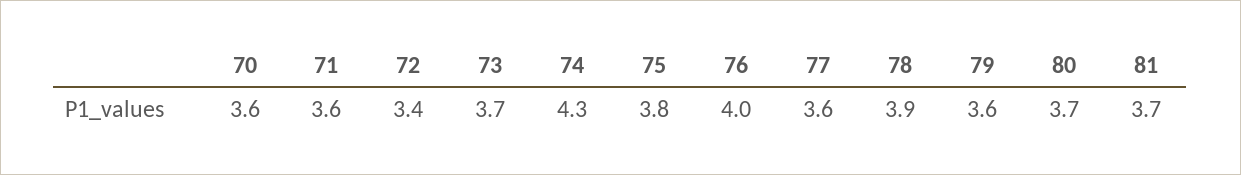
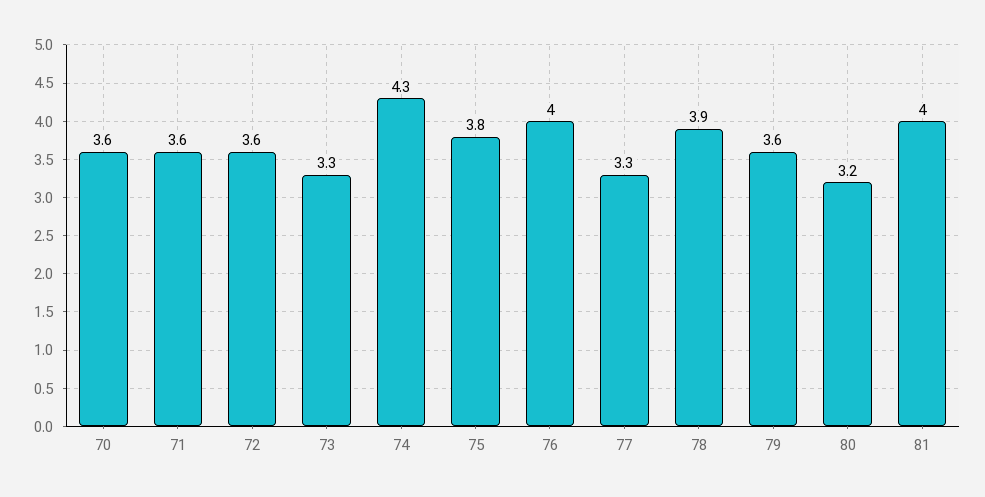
  {
    "70": 3.6,
    "71": 3.6,
-   "72": 3.4,
+   "72": 3.6,
-   "73": 3.7,
+   "73": 3.3,
    "74": 4.3,
    "75": 3.8,
    "76": 4,
-   "77": 3.6,
+   "77": 3.3,
    "78": 3.9,
    "79": 3.6,
-   "80": 3.7,
+   "80": 3.2,
-   "81": 3.7
+   "81": 4
  }

